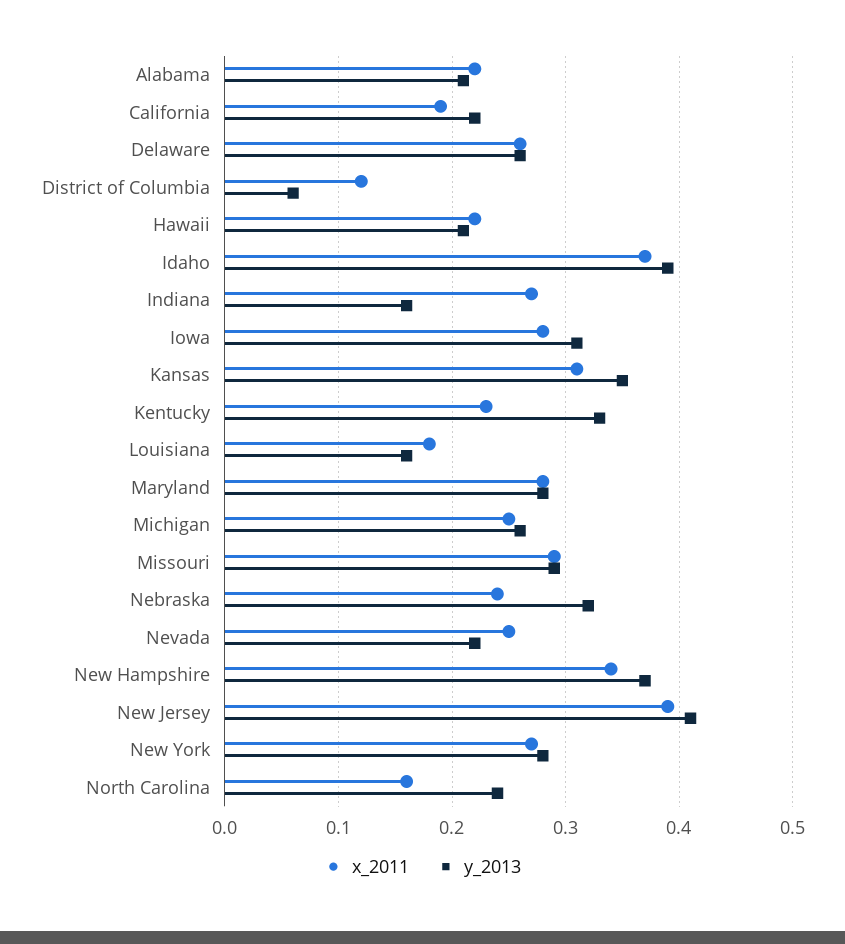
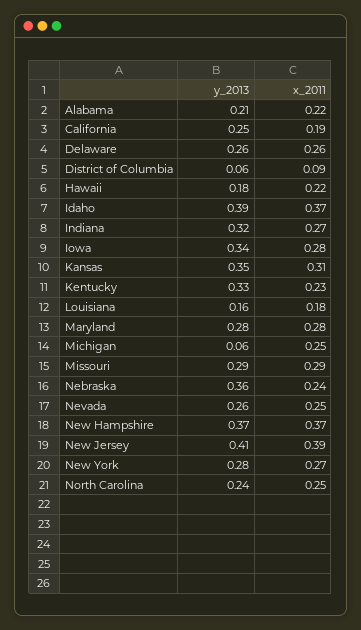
  {
    "x_2011": {
      "Alabama": 0.22,
      "California": 0.19,
      "Delaware": 0.26,
-     "District of Columbia": 0.12,
+     "District of Columbia": 0.09,
      "Hawaii": 0.22,
      "Idaho": 0.37,
      "Indiana": 0.27,
      "Iowa": 0.28,
      "Kansas": 0.31,
      "Kentucky": 0.23,
      "Louisiana": 0.18,
      "Maryland": 0.28,
      "Michigan": 0.25,
      "Missouri": 0.29,
      "Nebraska": 0.24,
      "Nevada": 0.25,
-     "New Hampshire": 0.34,
+     "New Hampshire": 0.37,
      "New Jersey": 0.39,
      "New York": 0.27,
-     "North Carolina": 0.16
+     "North Carolina": 0.25
    },
    "y_2013": {
      "Alabama": 0.21,
-     "California": 0.22,
+     "California": 0.25,
      "Delaware": 0.26,
      "District of Columbia": 0.06,
-     "Hawaii": 0.21,
+     "Hawaii": 0.18,
      "Idaho": 0.39,
-     "Indiana": 0.16,
+     "Indiana": 0.32,
-     "Iowa": 0.31,
+     "Iowa": 0.34,
      "Kansas": 0.35,
      "Kentucky": 0.33,
      "Louisiana": 0.16,
      "Maryland": 0.28,
-     "Michigan": 0.26,
+     "Michigan": 0.06,
      "Missouri": 0.29,
-     "Nebraska": 0.32,
+     "Nebraska": 0.36,
-     "Nevada": 0.22,
+     "Nevada": 0.26,
      "New Hampshire": 0.37,
      "New Jersey": 0.41,
      "New York": 0.28,
      "North Carolina": 0.24
    }
  }

